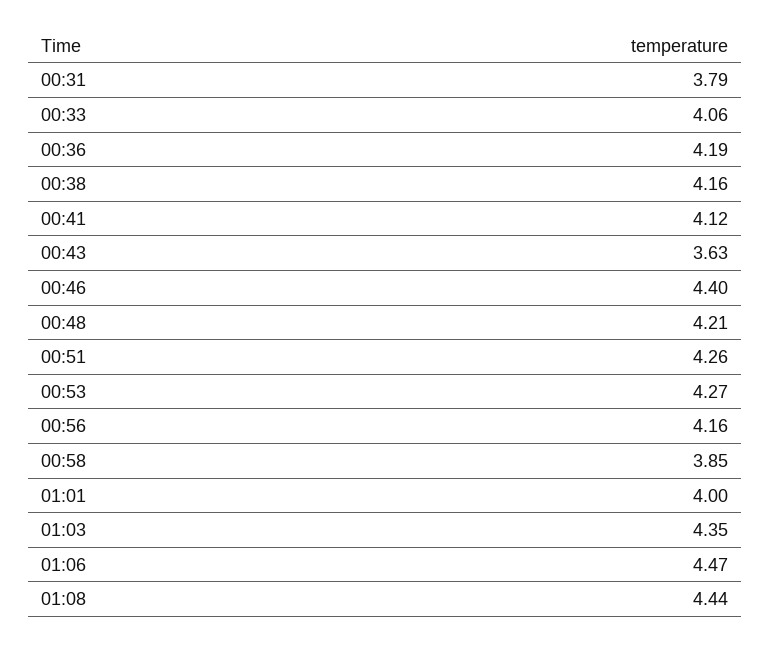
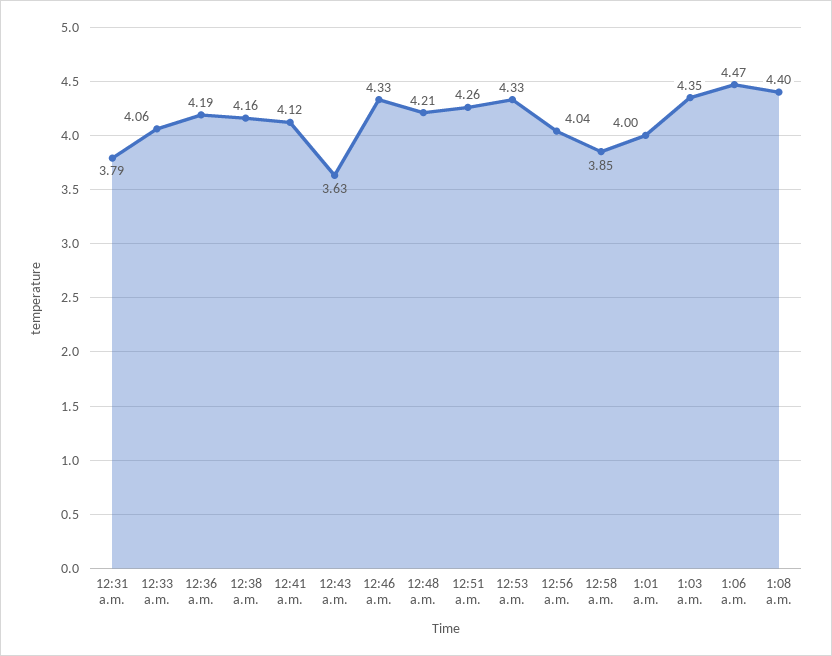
  {
    "00:31": 3.79,
    "00:33": 4.06,
    "00:36": 4.19,
    "00:38": 4.16,
    "00:41": 4.12,
    "00:43": 3.63,
-   "00:46": 4.4,
+   "00:46": 4.33,
    "00:48": 4.21,
    "00:51": 4.26,
-   "00:53": 4.27,
+   "00:53": 4.33,
-   "00:56": 4.16,
+   "00:56": 4.04,
    "00:58": 3.85,
    "01:01": 4,
    "01:03": 4.35,
    "01:06": 4.47,
-   "01:08": 4.44
+   "01:08": 4.4
  }

